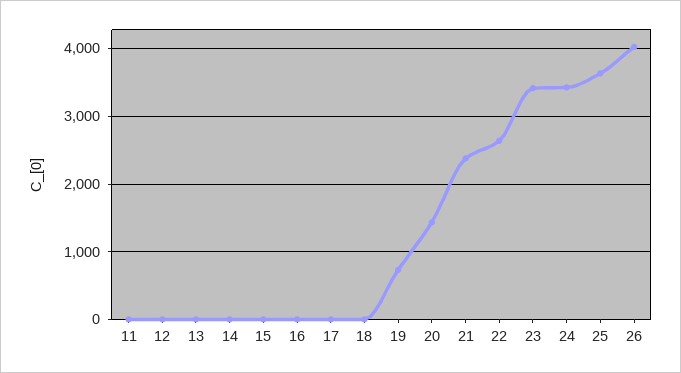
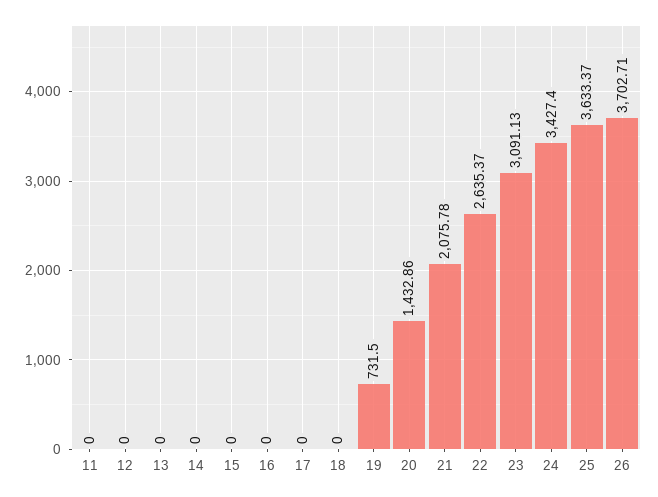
  {
    "11": 0,
    "12": 0,
    "13": 0,
    "14": 0,
    "15": 0,
    "16": 0,
    "17": 0,
    "18": 0,
    "19": 731.5,
    "20": 1432.86,
-   "21": 2400,
+   "21": 2075.78,
    "22": 2635.37,
-   "23": 3400,
+   "23": 3091.13,
    "24": 3427.4,
    "25": 3633.37,
-   "26": 4000
+   "26": 3702.71
  }

